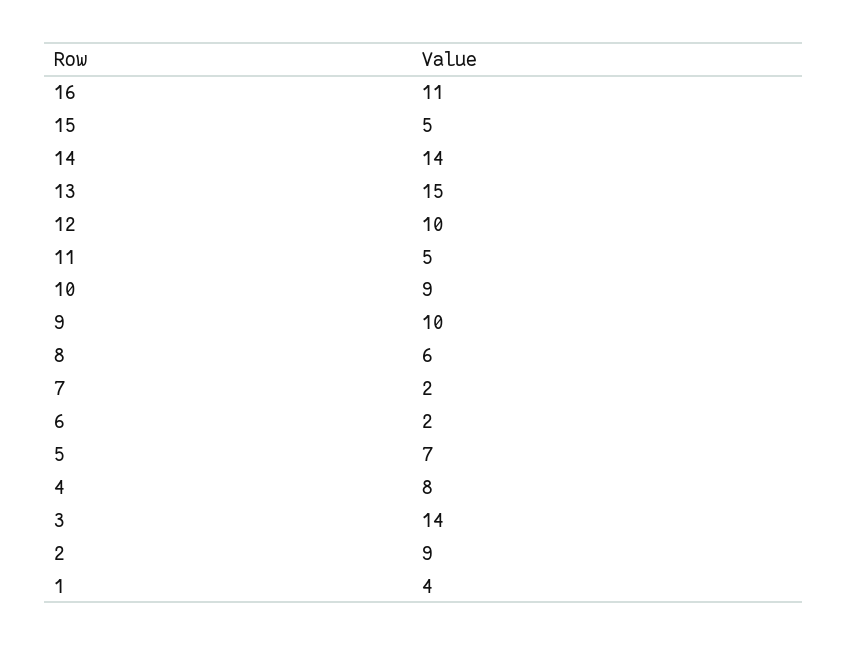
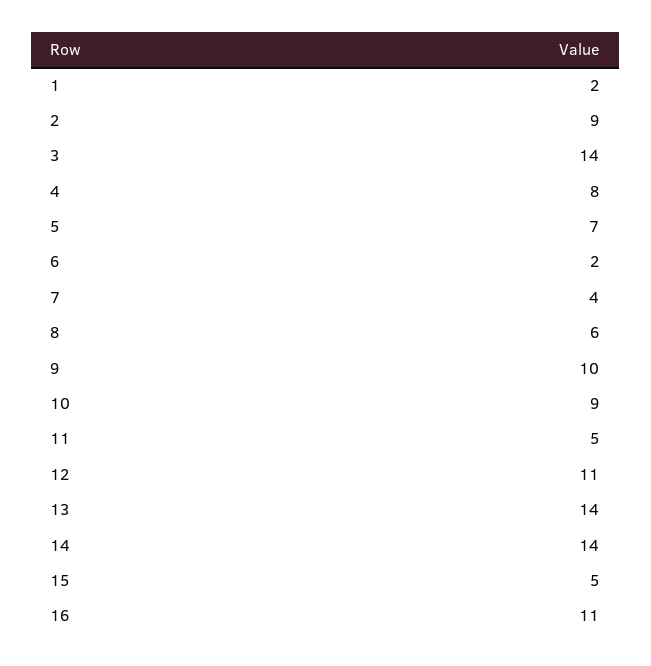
  {
    "16": 11,
    "15": 5,
    "14": 14,
-   "13": 15,
+   "13": 14,
-   "12": 10,
+   "12": 11,
    "11": 5,
    "10": 9,
    "9": 10,
    "8": 6,
-   "7": 2,
+   "7": 4,
    "6": 2,
    "5": 7,
    "4": 8,
    "3": 14,
    "2": 9,
-   "1": 4
+   "1": 2
  }

